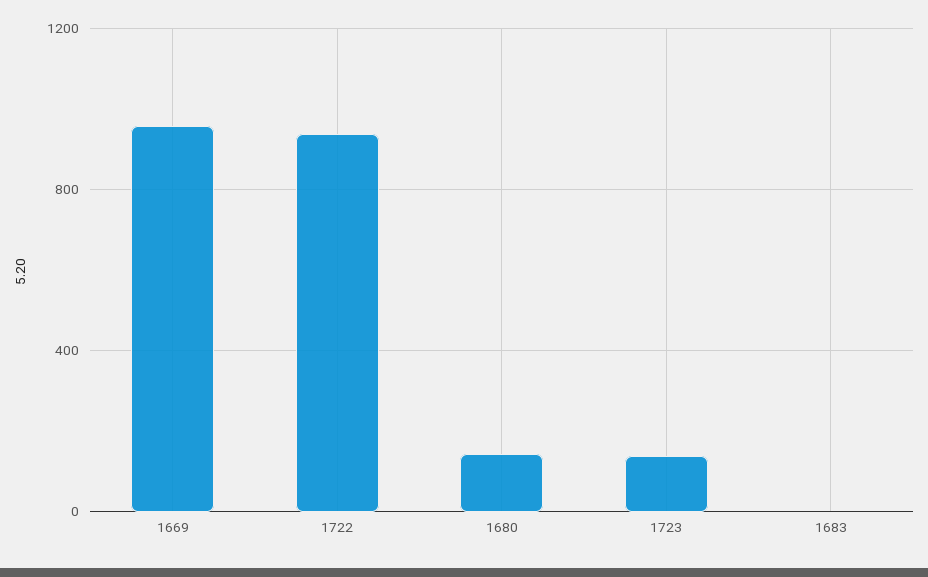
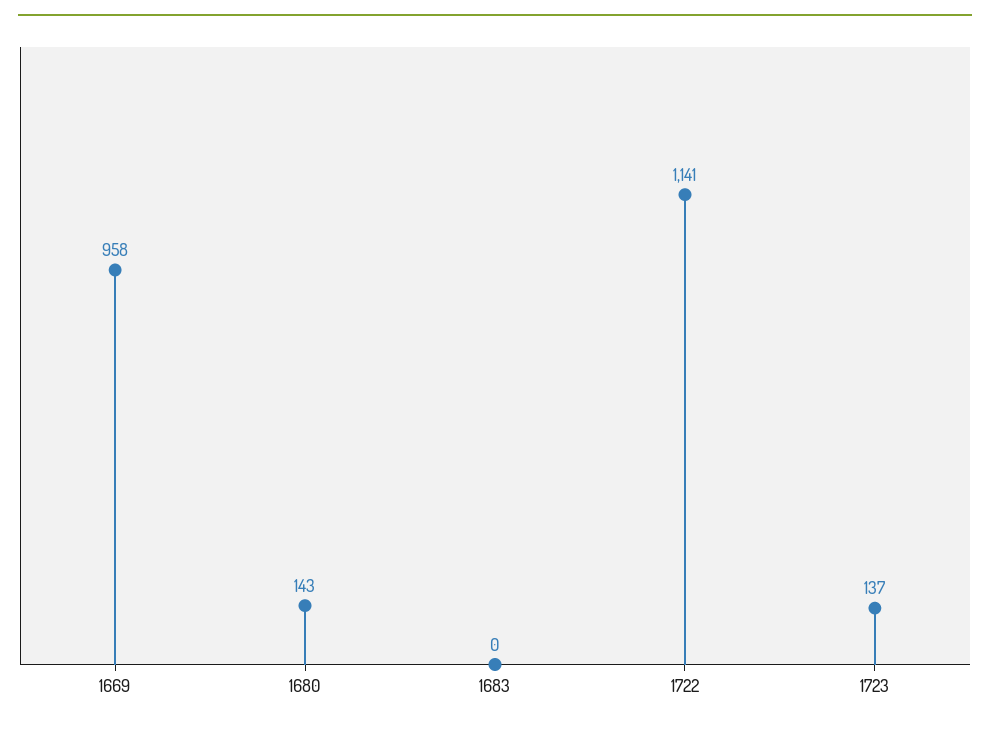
  {
    "1669": 958,
-   "1722": 950,
+   "1722": 1141,
    "1680": 143,
    "1723": 137,
    "1683": 0
  }

